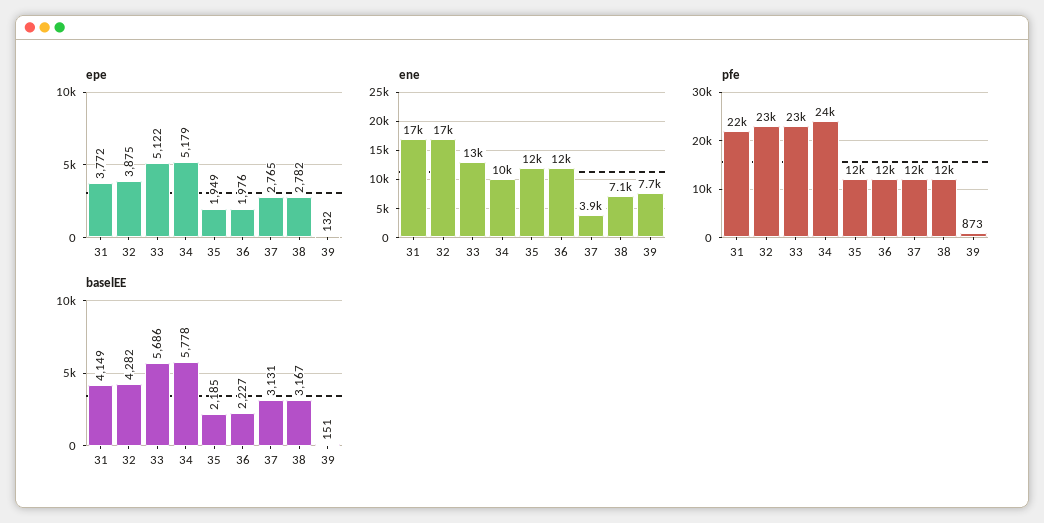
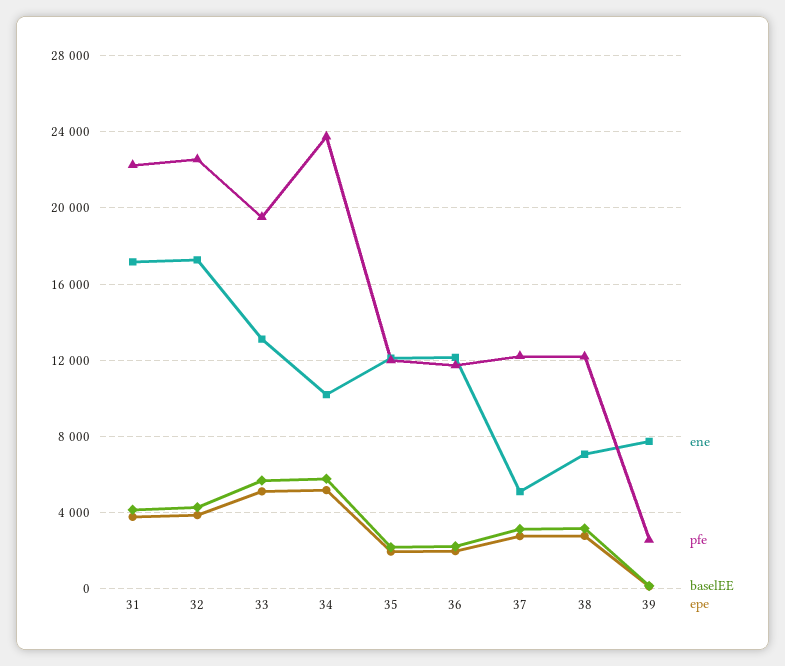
  {
    "epe": {
      "31": 3772,
      "32": 3875,
      "33": 5122,
      "34": 5179,
      "35": 1949,
      "36": 1976,
      "37": 2765,
      "38": 2782,
      "39": 132
    },
    "ene": {
      "31": 17000,
      "32": 17000,
      "33": 13000,
      "34": 10000,
      "35": 12000,
      "36": 12000,
-     "37": 3900,
+     "37": 5000,
      "38": 7100,
      "39": 7700
    },
    "pfe": {
      "31": 22000,
      "32": 23000,
-     "33": 23000,
+     "33": 19500,
      "34": 24000,
      "35": 12000,
      "36": 12000,
      "37": 12000,
      "38": 12000,
-     "39": 873
+     "39": 2500
    },
    "baselEE": {
      "31": 4149,
      "32": 4282,
      "33": 5686,
      "34": 5778,
      "35": 2185,
      "36": 2227,
      "37": 3131,
      "38": 3167,
      "39": 151
    }
  }

